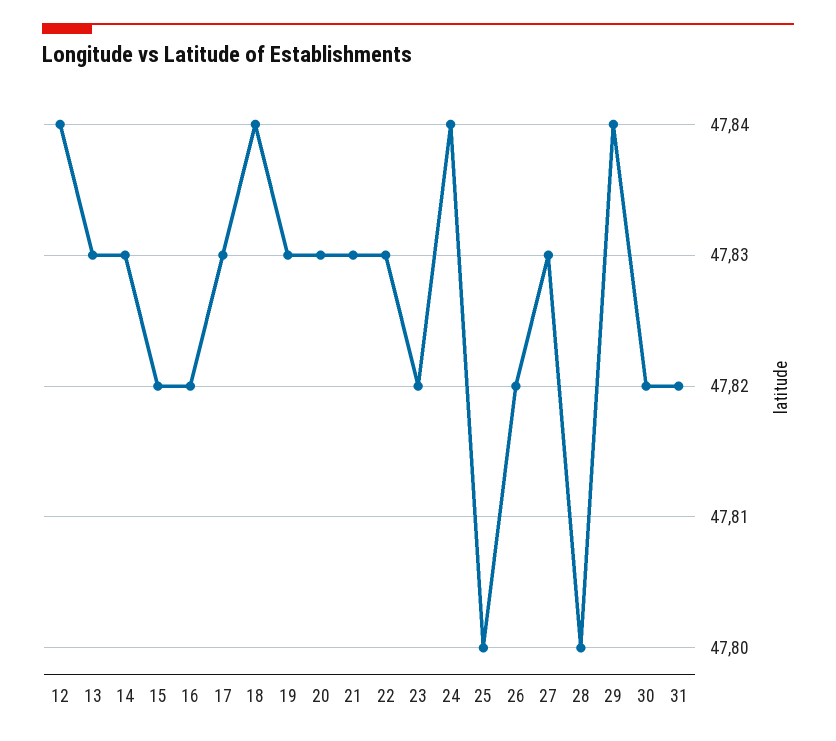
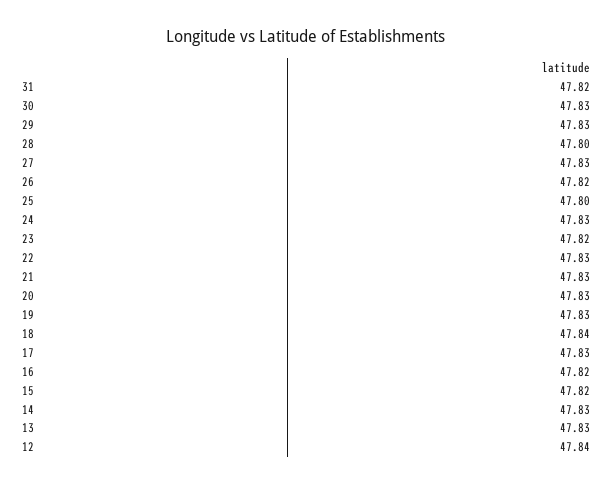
  {
    "12": 47.84,
    "13": 47.83,
    "14": 47.83,
    "15": 47.82,
    "16": 47.82,
    "17": 47.83,
    "18": 47.84,
    "19": 47.83,
    "20": 47.83,
    "21": 47.83,
    "22": 47.83,
    "23": 47.82,
-   "24": 47.84,
+   "24": 47.83,
    "25": 47.8,
    "26": 47.82,
    "27": 47.83,
    "28": 47.8,
-   "29": 47.84,
+   "29": 47.83,
-   "30": 47.82,
+   "30": 47.83,
    "31": 47.82
  }

